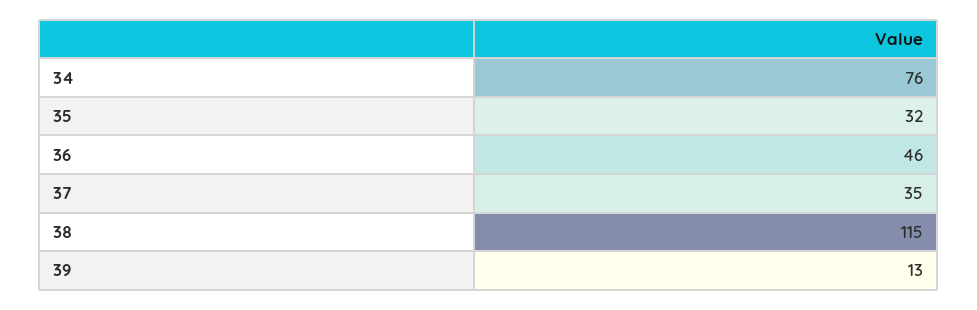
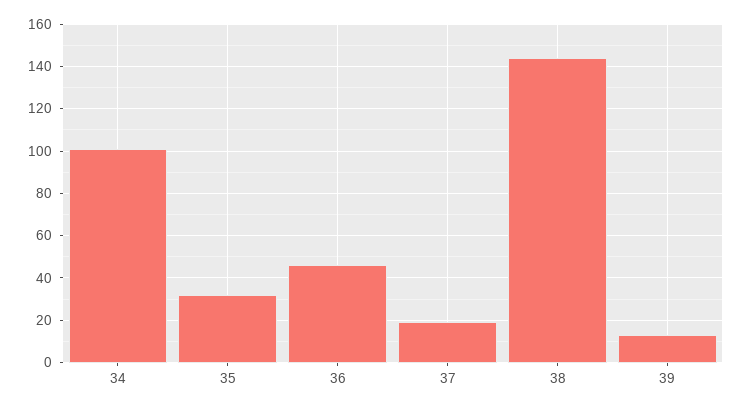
  {
-   "34": 76,
+   "34": 100,
    "35": 32,
    "36": 46,
-   "37": 35,
+   "37": 20,
-   "38": 115,
+   "38": 145,
    "39": 13
  }

